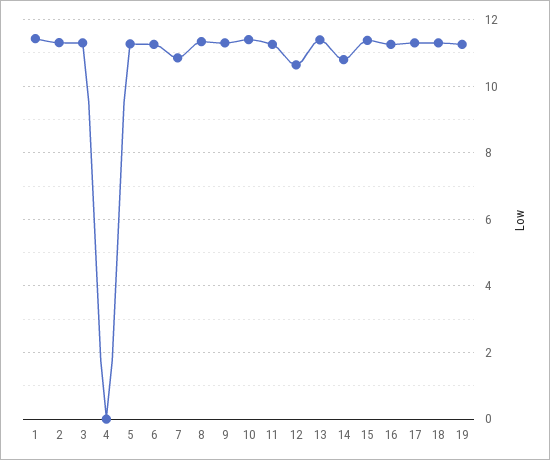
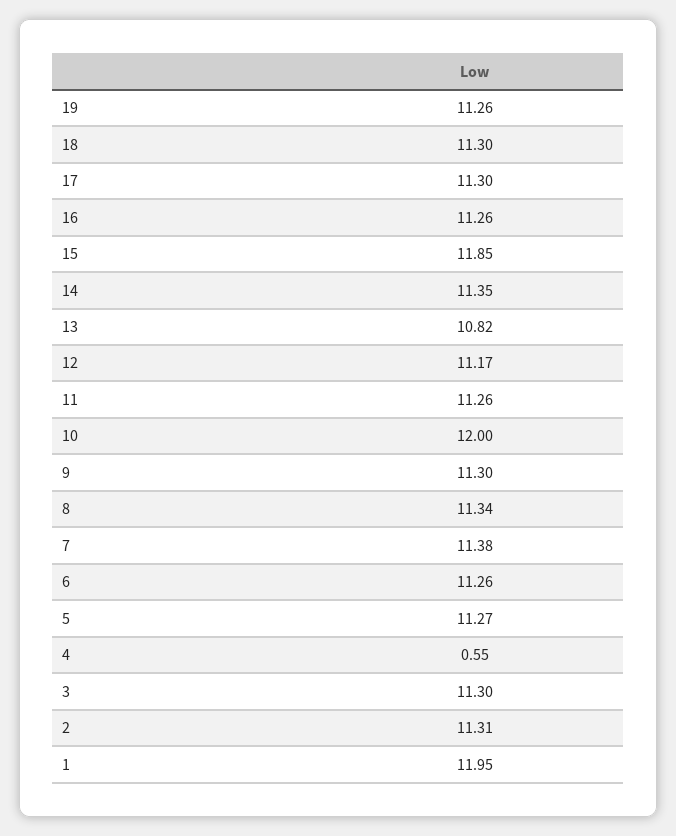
  {
-   "1": 11.4,
+   "1": 11.95,
    "2": 11.31,
    "3": 11.3,
-   "4": 0,
+   "4": 0.55,
    "5": 11.27,
    "6": 11.26,
-   "7": 10.8,
+   "7": 11.38,
    "8": 11.34,
    "9": 11.3,
-   "10": 11.4,
+   "10": 12,
    "11": 11.26,
-   "12": 10.6,
+   "12": 11.17,
-   "13": 11.4,
+   "13": 10.82,
-   "14": 10.8,
+   "14": 11.35,
-   "15": 11.4,
+   "15": 11.85,
    "16": 11.26,
    "17": 11.3,
    "18": 11.3,
    "19": 11.26
  }

